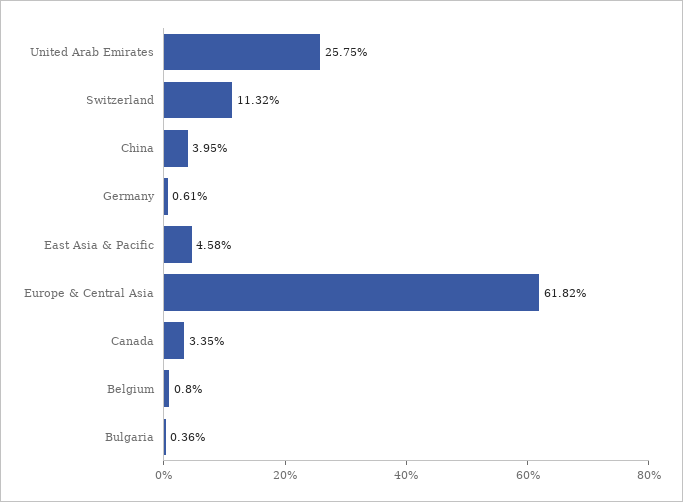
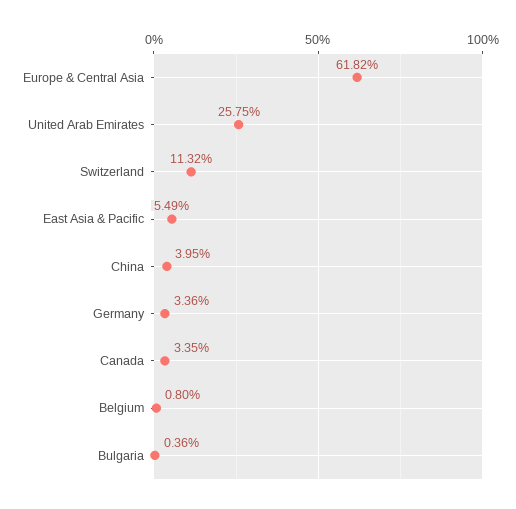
  {
    "United Arab Emirates": 25.75,
    "Switzerland": 11.32,
    "China": 3.95,
-   "Germany": 0.61,
+   "Germany": 3.36,
-   "East Asia & Pacific": 4.58,
+   "East Asia & Pacific": 5.49,
    "Europe & Central Asia": 61.82,
    "Canada": 3.35,
    "Belgium": 0.8,
    "Bulgaria": 0.36
  }

